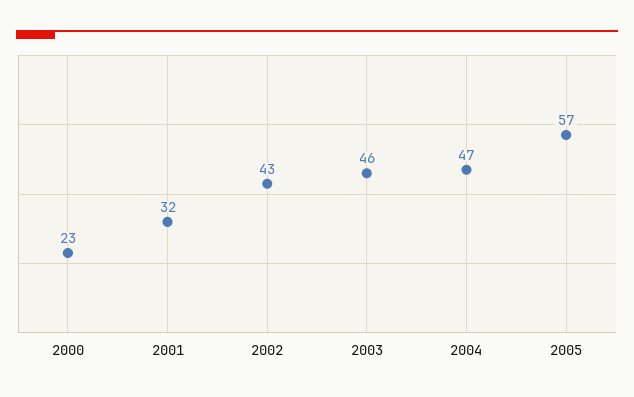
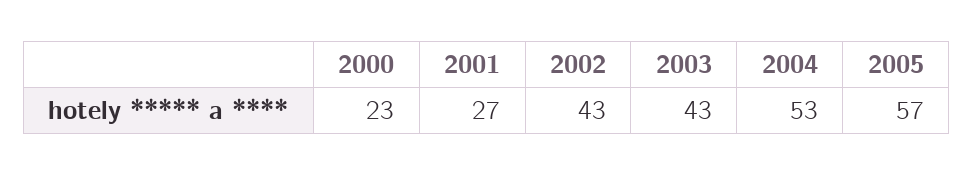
  {
    "2000": 23,
-   "2001": 32,
+   "2001": 27,
    "2002": 43,
-   "2003": 46,
+   "2003": 43,
-   "2004": 47,
+   "2004": 53,
    "2005": 57
  }

